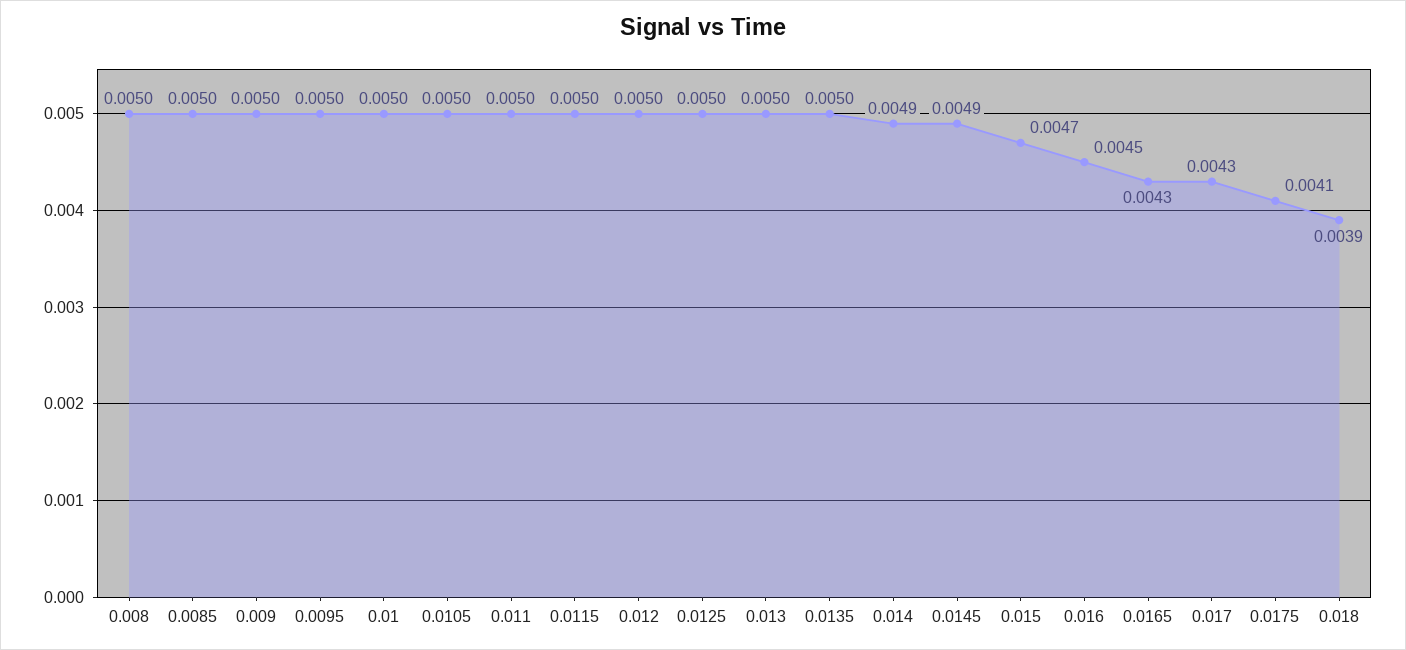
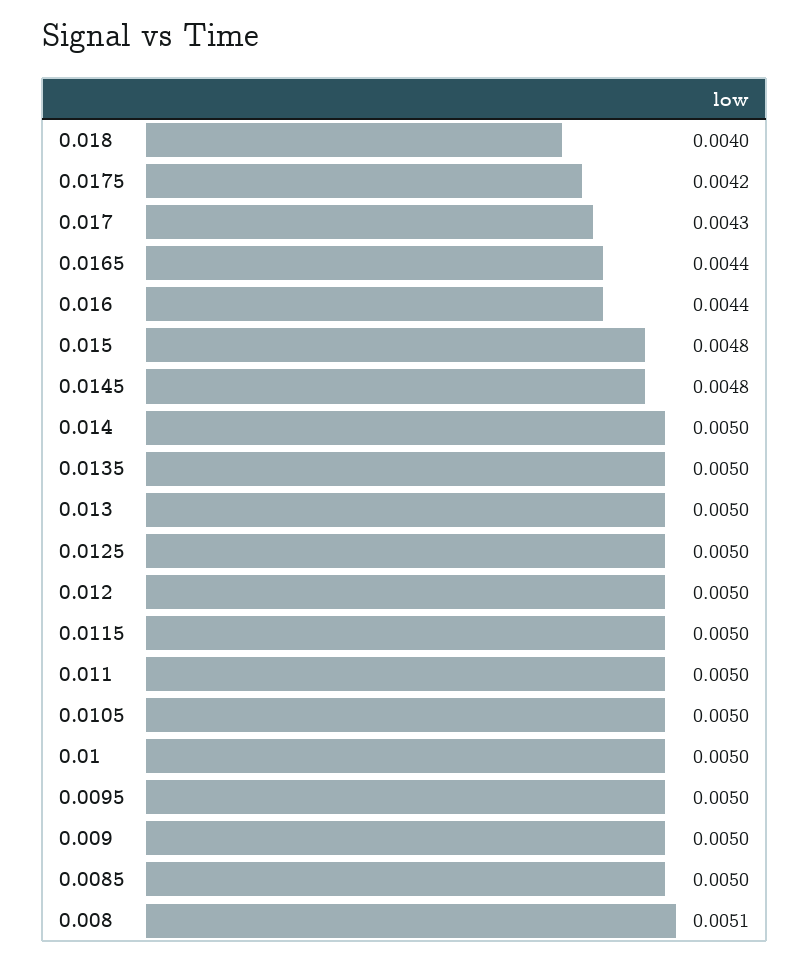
  {
-   "0.008": 0.005,
+   "0.008": 0.0051,
    "0.0085": 0.005,
    "0.009": 0.005,
    "0.0095": 0.005,
    "0.01": 0.005,
    "0.0105": 0.005,
    "0.011": 0.005,
    "0.0115": 0.005,
    "0.012": 0.005,
    "0.0125": 0.005,
    "0.013": 0.005,
    "0.0135": 0.005,
-   "0.014": 0.0049,
+   "0.014": 0.005,
-   "0.0145": 0.0049,
+   "0.0145": 0.0048,
-   "0.015": 0.0047,
+   "0.015": 0.0048,
-   "0.016": 0.0045,
+   "0.016": 0.0044,
-   "0.0165": 0.0043,
+   "0.0165": 0.0044,
    "0.017": 0.0043,
-   "0.0175": 0.0041,
+   "0.0175": 0.0042,
-   "0.018": 0.0039
+   "0.018": 0.004
  }

